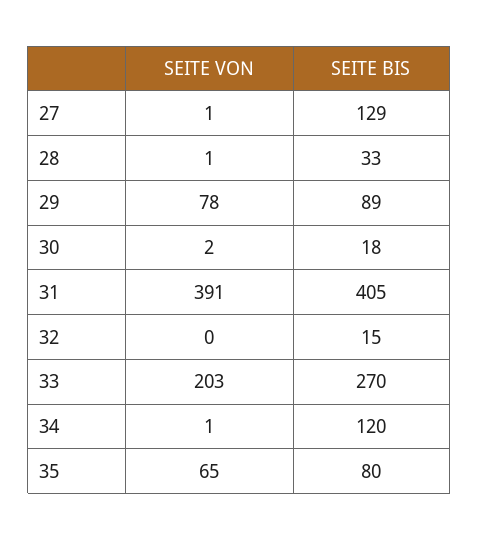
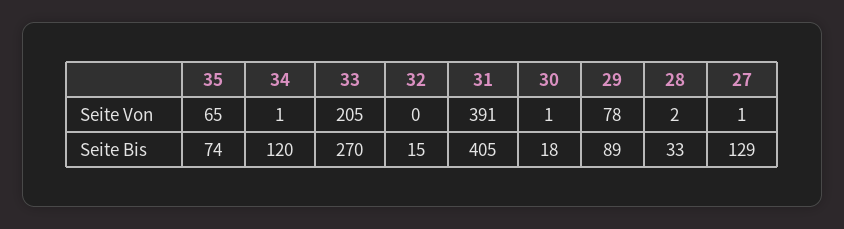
  {
    "SEITE VON": {
      "27": 1,
-     "28": 1,
+     "28": 2,
      "29": 78,
-     "30": 2,
+     "30": 1,
      "31": 391,
      "32": 0,
-     "33": 203,
+     "33": 205,
      "34": 1,
      "35": 65
    },
    "SEITE BIS": {
      "27": 129,
      "28": 33,
      "29": 89,
      "30": 18,
      "31": 405,
      "32": 15,
      "33": 270,
      "34": 120,
-     "35": 80
+     "35": 74
    }
  }

